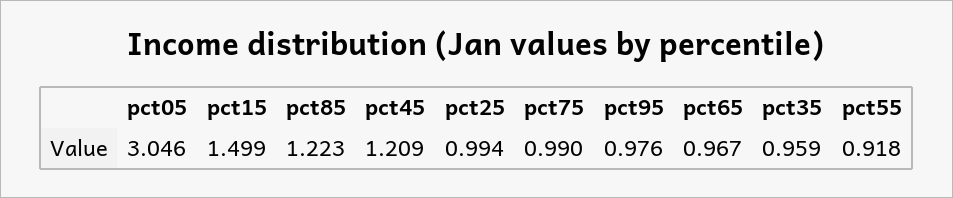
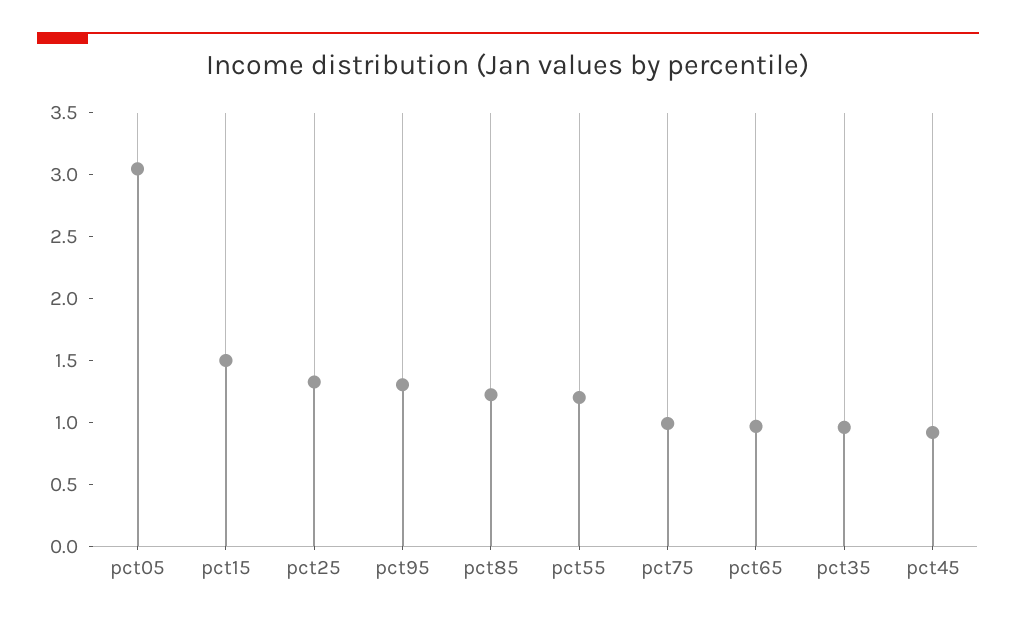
  {
    "pct05": 3.046,
    "pct15": 1.499,
    "pct85": 1.223,
-   "pct45": 1.209,
+   "pct45": 0.9,
-   "pct25": 0.994,
+   "pct25": 1.3,
    "pct75": 0.99,
-   "pct95": 0.976,
+   "pct95": 1.3,
    "pct65": 0.967,
    "pct35": 0.959,
-   "pct55": 0.918
+   "pct55": 1.2
  }

